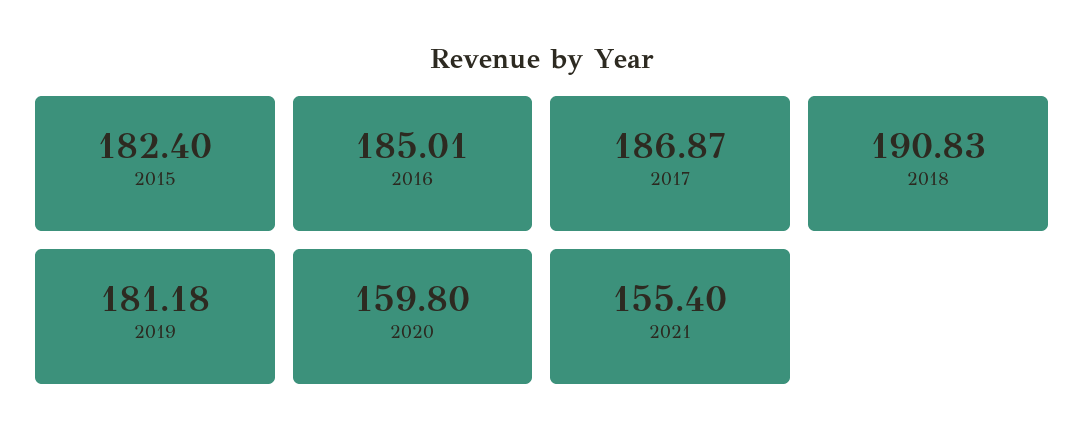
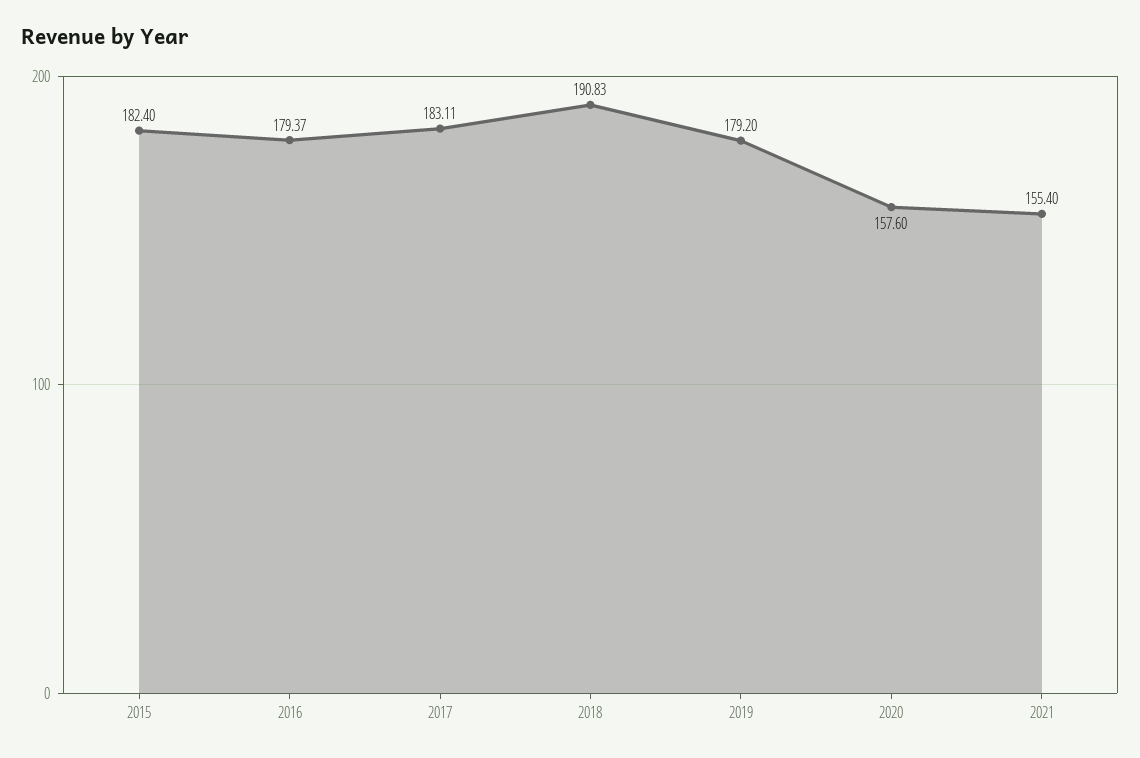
  {
    "2015": 182.4,
-   "2016": 185.01,
+   "2016": 179.37,
-   "2017": 186.87,
+   "2017": 183.11,
    "2018": 190.83,
-   "2019": 181.18,
+   "2019": 179.2,
-   "2020": 159.8,
+   "2020": 157.6,
    "2021": 155.4
  }

